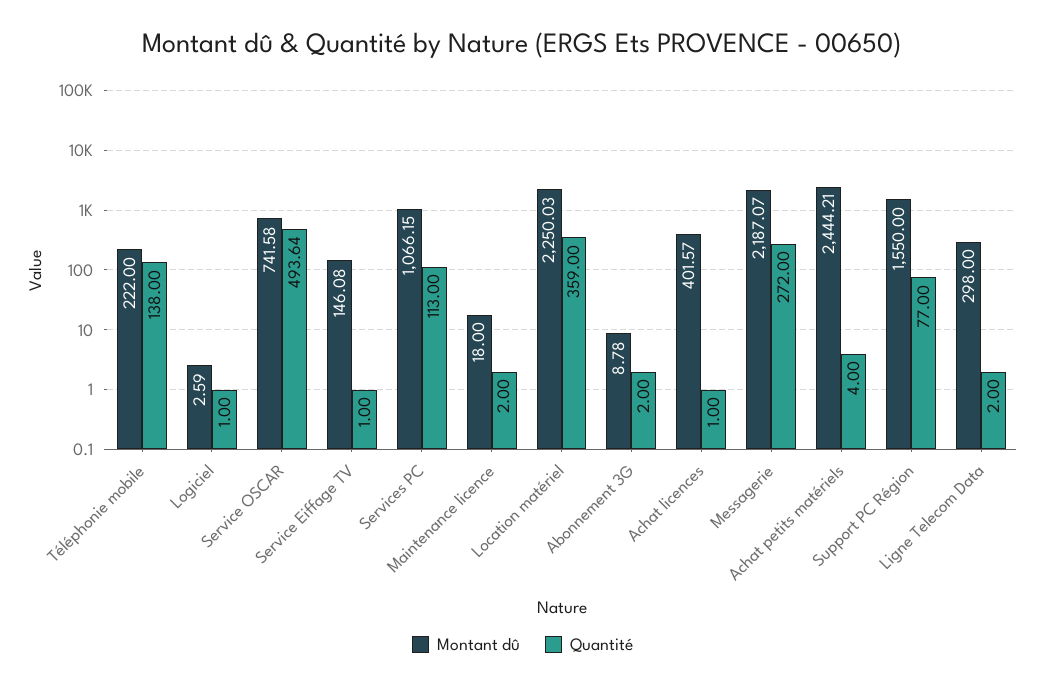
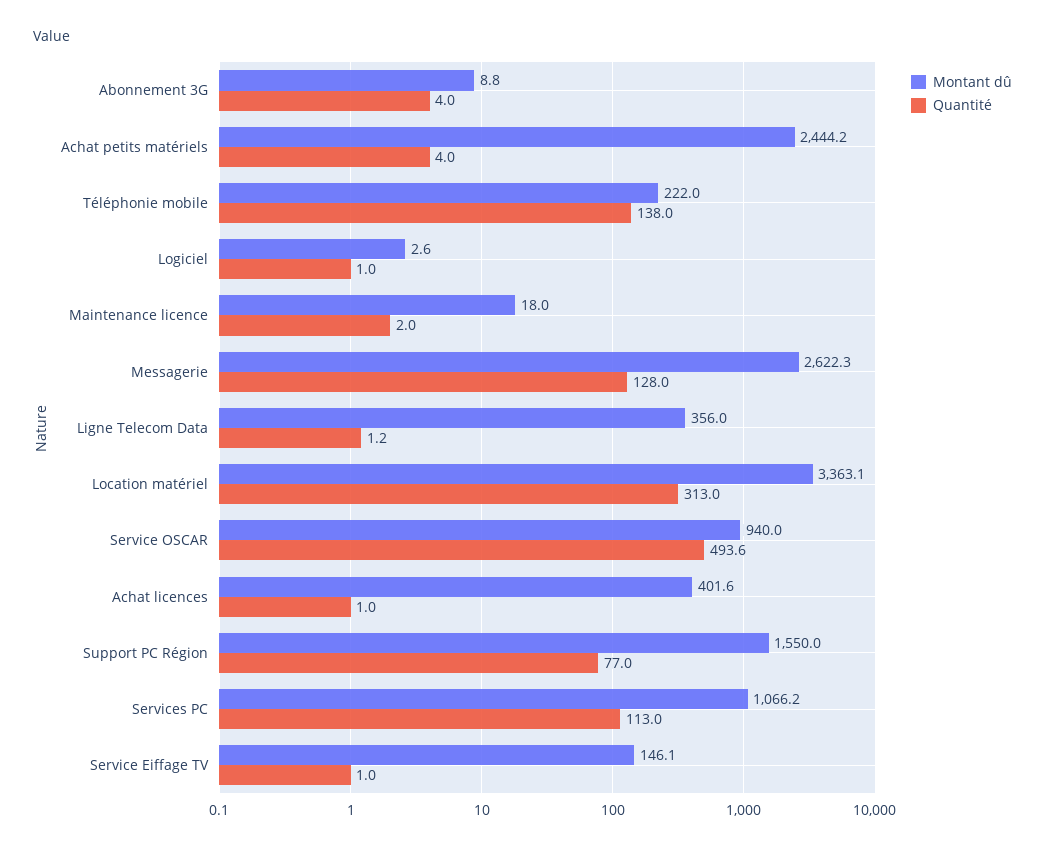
  {
    "Montant dû": {
      "Téléphonie mobile": 222,
      "Logiciel": 2.59,
-     "Service OSCAR": 741.58,
+     "Service OSCAR": 940,
      "Service Eiffage TV": 146.08,
      "Services PC": 1066.15,
      "Maintenance licence": 18,
-     "Location matériel": 2250.03,
+     "Location matériel": 3363.1,
      "Abonnement 3G": 8.78,
      "Achat licences": 401.57,
-     "Messagerie": 2187.07,
+     "Messagerie": 2622.3,
      "Achat petits matériels": 2444.21,
      "Support PC Région": 1550,
-     "Ligne Telecom Data": 298
+     "Ligne Telecom Data": 356
    },
    "Quantité": {
      "Téléphonie mobile": 138,
      "Logiciel": 1,
      "Service OSCAR": 493.64,
      "Service Eiffage TV": 1,
      "Services PC": 113,
      "Maintenance licence": 2,
-     "Location matériel": 359,
+     "Location matériel": 313,
-     "Abonnement 3G": 2,
+     "Abonnement 3G": 4,
      "Achat licences": 1,
-     "Messagerie": 272,
+     "Messagerie": 128,
      "Achat petits matériels": 4,
      "Support PC Région": 77,
-     "Ligne Telecom Data": 2
+     "Ligne Telecom Data": 1.2
    }
  }

